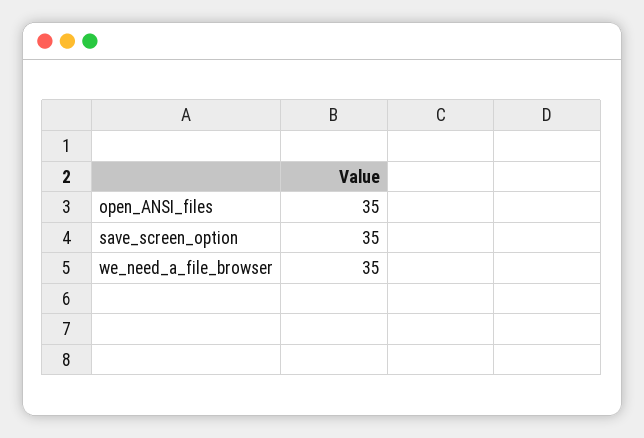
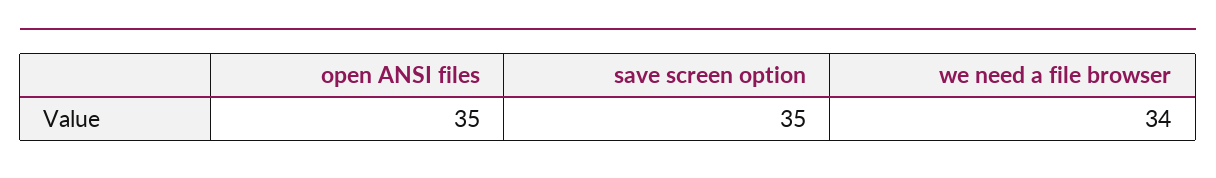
  {
    "open_ANSI_files": 35,
    "save_screen_option": 35,
-   "we_need_a_file_browser": 35
+   "we_need_a_file_browser": 34
  }

